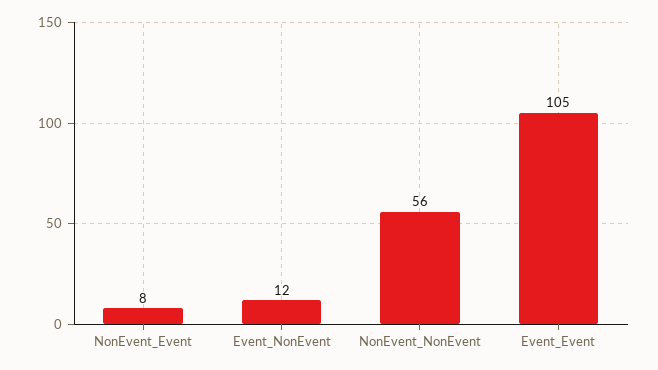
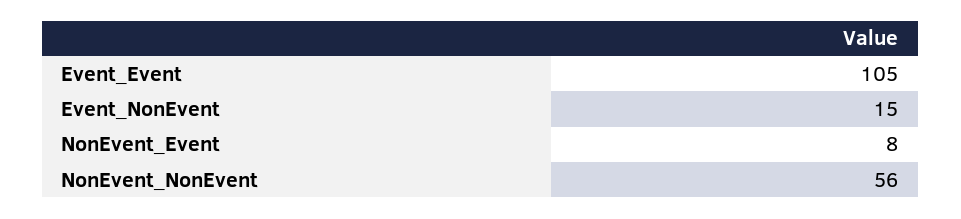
  {
    "NonEvent_Event": 8,
-   "Event_NonEvent": 12,
+   "Event_NonEvent": 15,
    "NonEvent_NonEvent": 56,
    "Event_Event": 105
  }

